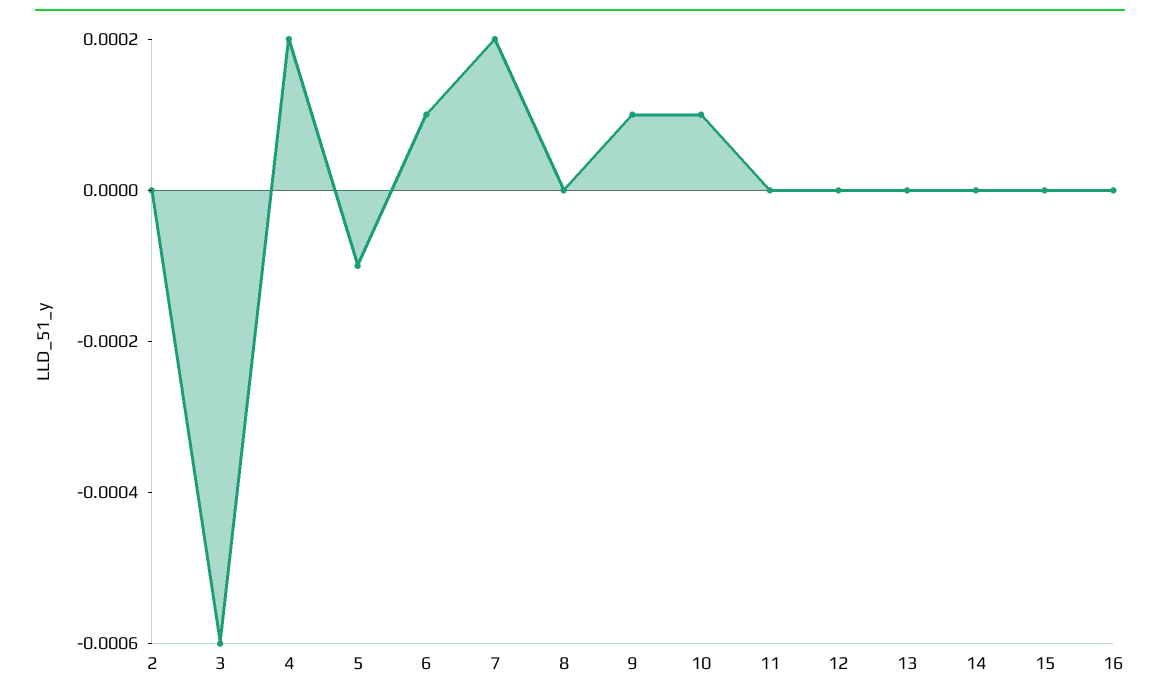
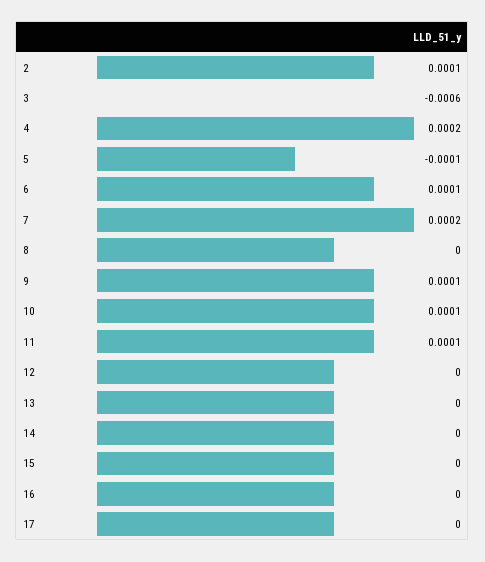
  {
-   "2": 0,
+   "2": 0.0001,
    "3": -0.0006,
    "4": 0.0002,
    "5": -0.0001,
    "6": 0.0001,
    "7": 0.0002,
    "8": 0,
    "9": 0.0001,
    "10": 0.0001,
-   "11": 0,
+   "11": 0.0001,
    "12": 0,
    "13": 0,
    "14": 0,
    "15": 0,
-   "16": 0
+   "16": 0,
+   "17": 0
  }

